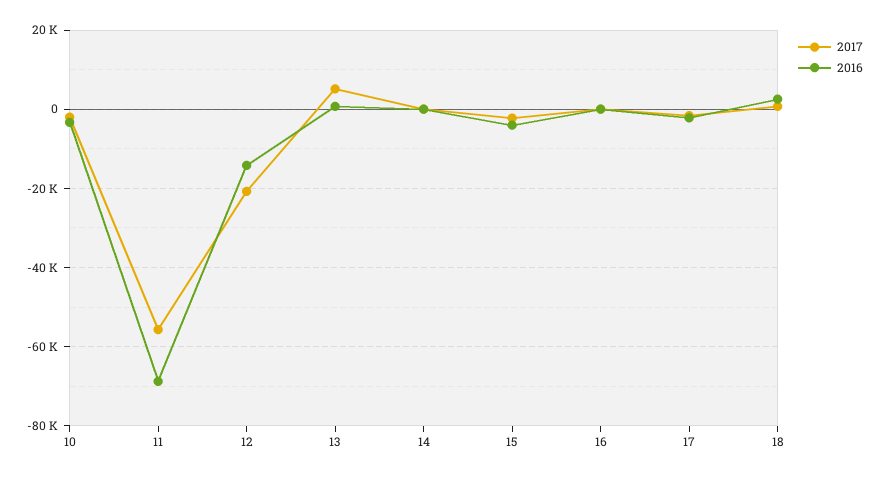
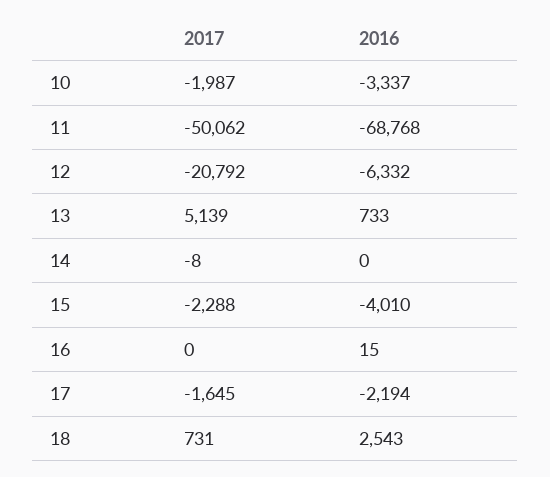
  {
    "2017": {
      "10": -1987,
-     "11": -56000,
+     "11": -50062,
      "12": -20792,
      "13": 5139,
      "14": -8,
      "15": -2288,
      "16": 0,
      "17": -1645,
      "18": 731
    },
    "2016": {
      "10": -3337,
      "11": -68768,
-     "12": -14000,
+     "12": -6332,
      "13": 733,
      "14": 0,
      "15": -4010,
      "16": 15,
      "17": -2194,
      "18": 2543
    }
  }

